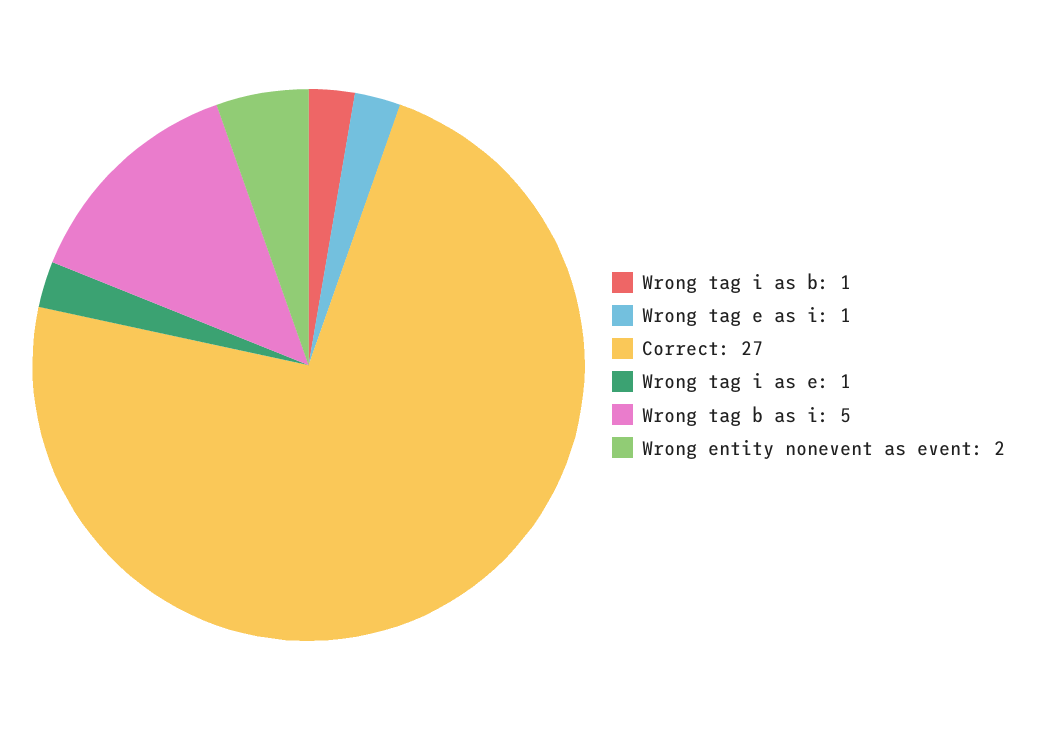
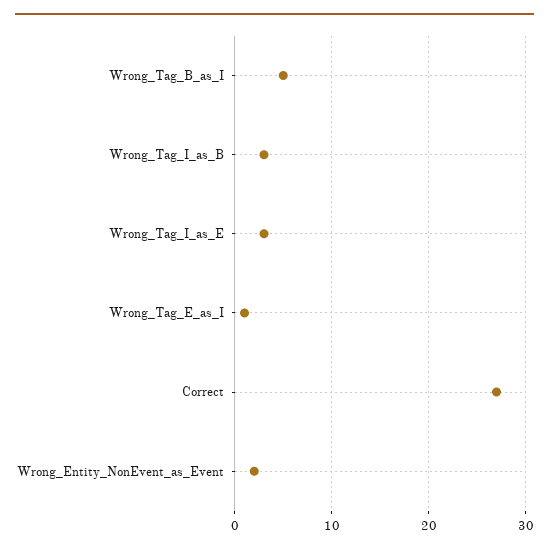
  {
-   "Wrong tag i as b": 1,
+   "Wrong tag i as b": 3,
    "Wrong tag e as i": 1,
    "Correct": 27,
-   "Wrong tag i as e": 1,
+   "Wrong tag i as e": 3,
    "Wrong tag b as i": 5,
    "Wrong entity nonevent as event": 2
  }

